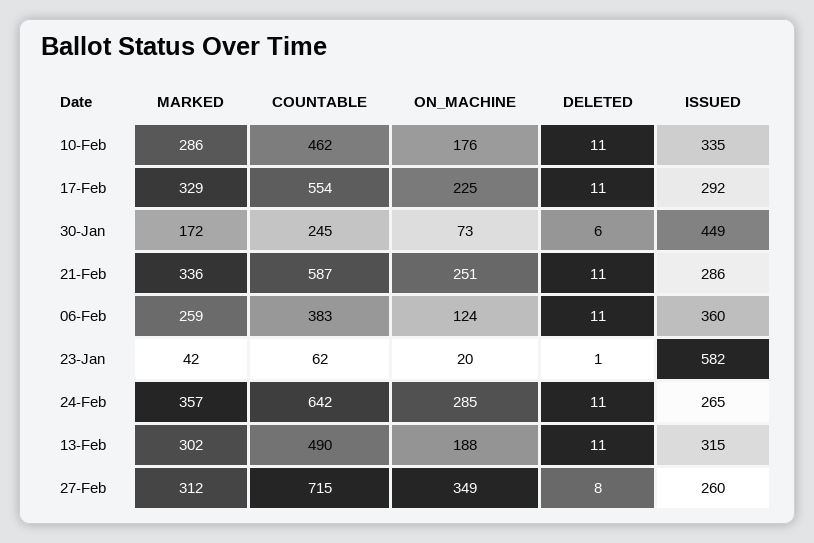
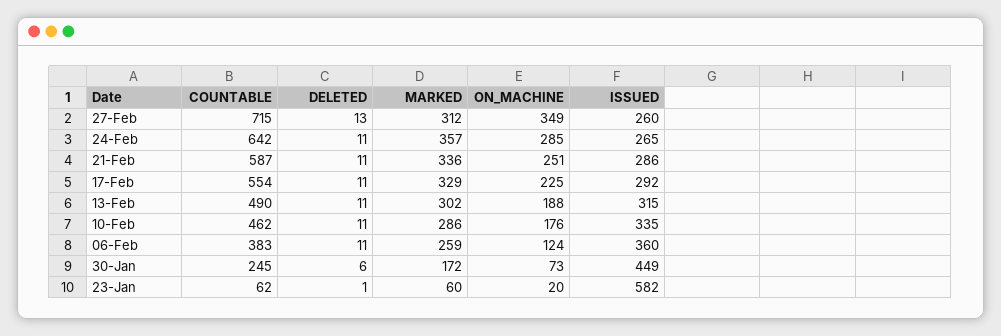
  {
    "MARKED": {
      "10-Feb": 286,
      "17-Feb": 329,
      "30-Jan": 172,
      "21-Feb": 336,
      "06-Feb": 259,
-     "23-Jan": 42,
+     "23-Jan": 60,
      "24-Feb": 357,
      "13-Feb": 302,
      "27-Feb": 312
    },
    "COUNTABLE": {
      "10-Feb": 462,
      "17-Feb": 554,
      "30-Jan": 245,
      "21-Feb": 587,
      "06-Feb": 383,
      "23-Jan": 62,
      "24-Feb": 642,
      "13-Feb": 490,
      "27-Feb": 715
    },
    "ON_MACHINE": {
      "10-Feb": 176,
      "17-Feb": 225,
      "30-Jan": 73,
      "21-Feb": 251,
      "06-Feb": 124,
      "23-Jan": 20,
      "24-Feb": 285,
      "13-Feb": 188,
      "27-Feb": 349
    },
    "DELETED": {
      "10-Feb": 11,
      "17-Feb": 11,
      "30-Jan": 6,
      "21-Feb": 11,
      "06-Feb": 11,
      "23-Jan": 1,
      "24-Feb": 11,
      "13-Feb": 11,
-     "27-Feb": 8
+     "27-Feb": 13
    },
    "ISSUED": {
      "10-Feb": 335,
      "17-Feb": 292,
      "30-Jan": 449,
      "21-Feb": 286,
      "06-Feb": 360,
      "23-Jan": 582,
      "24-Feb": 265,
      "13-Feb": 315,
      "27-Feb": 260
    }
  }

